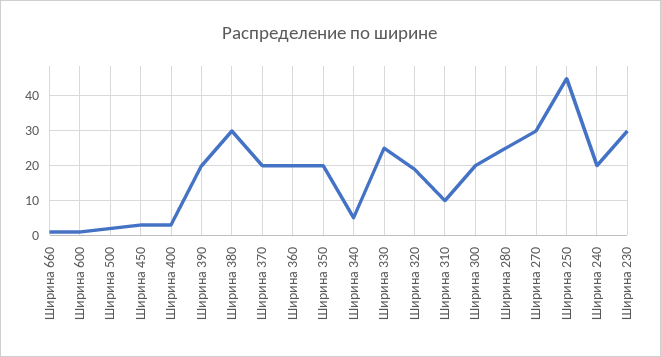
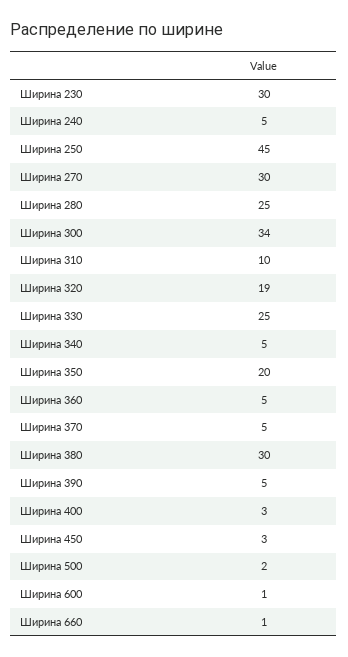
  {
    "Ширина 660": 1,
    "Ширина 600": 1,
    "Ширина 500": 2,
    "Ширина 450": 3,
    "Ширина 400": 3,
-   "Ширина 390": 20,
+   "Ширина 390": 5,
    "Ширина 380": 30,
-   "Ширина 370": 20,
+   "Ширина 370": 5,
-   "Ширина 360": 20,
+   "Ширина 360": 5,
    "Ширина 350": 20,
    "Ширина 340": 5,
    "Ширина 330": 25,
    "Ширина 320": 19,
    "Ширина 310": 10,
-   "Ширина 300": 20,
+   "Ширина 300": 34,
    "Ширина 280": 25,
    "Ширина 270": 30,
    "Ширина 250": 45,
-   "Ширина 240": 20,
+   "Ширина 240": 5,
    "Ширина 230": 30
  }

